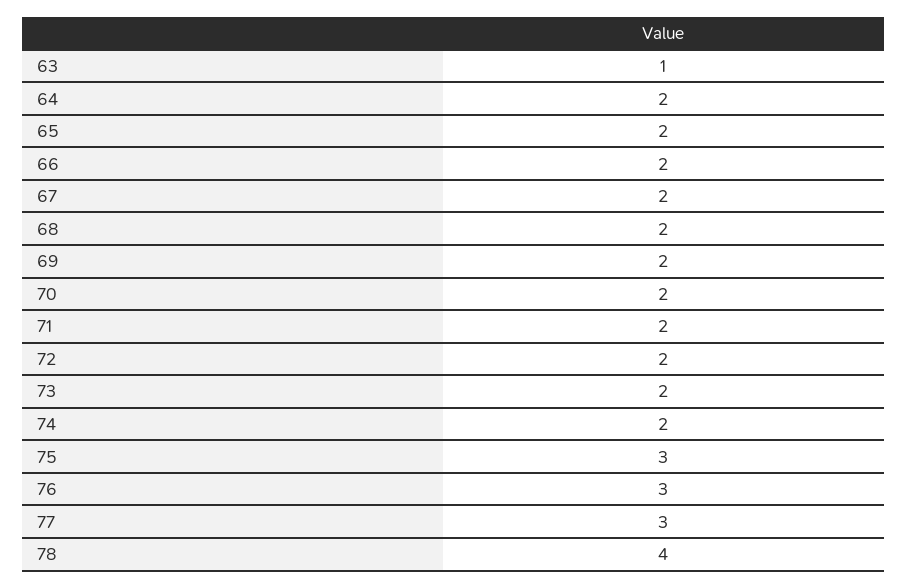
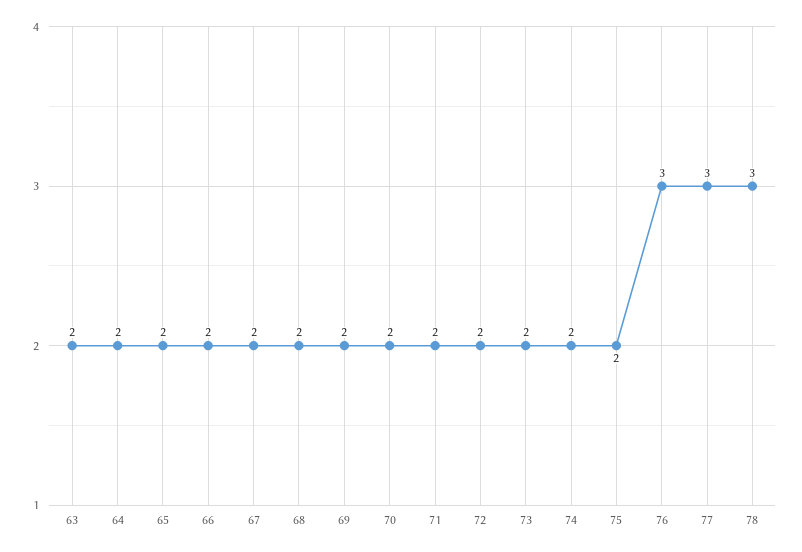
  {
-   "63": 1,
+   "63": 2,
    "64": 2,
    "65": 2,
    "66": 2,
    "67": 2,
    "68": 2,
    "69": 2,
    "70": 2,
    "71": 2,
    "72": 2,
    "73": 2,
    "74": 2,
-   "75": 3,
+   "75": 2,
    "76": 3,
    "77": 3,
-   "78": 4
+   "78": 3
  }

